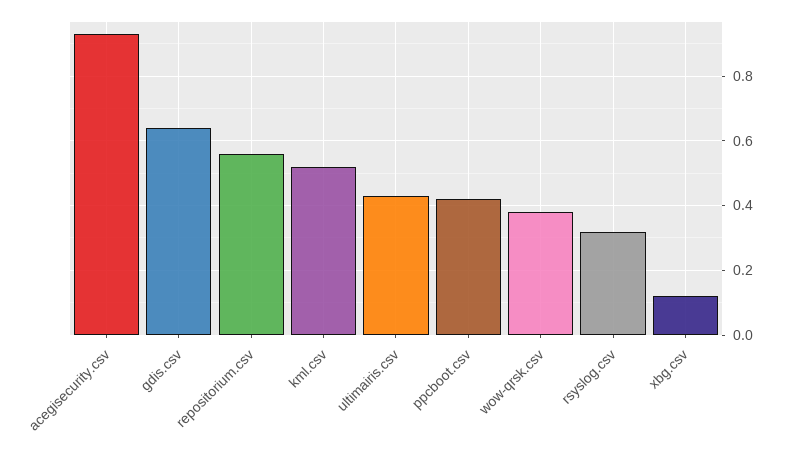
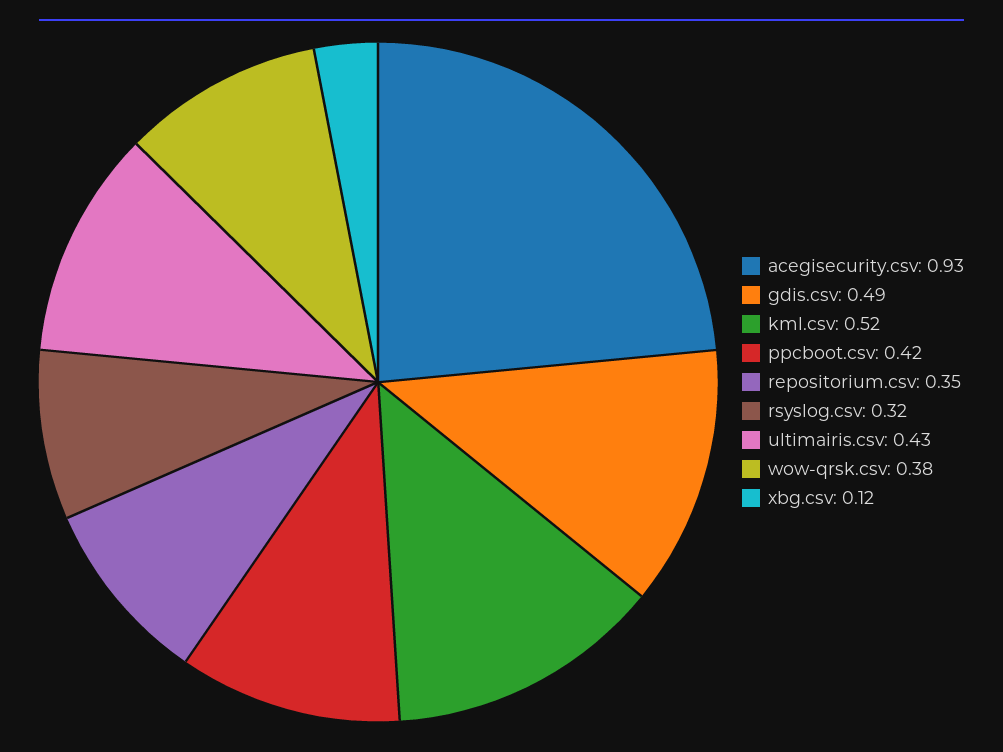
  {
    "acegisecurity.csv": 0.93,
-   "gdis.csv": 0.65,
+   "gdis.csv": 0.49,
-   "repositorium.csv": 0.55,
+   "repositorium.csv": 0.35,
    "kml.csv": 0.52,
    "ultimairis.csv": 0.43,
    "ppcboot.csv": 0.42,
    "wow-qrsk.csv": 0.38,
    "rsyslog.csv": 0.32,
    "xbg.csv": 0.12
  }

